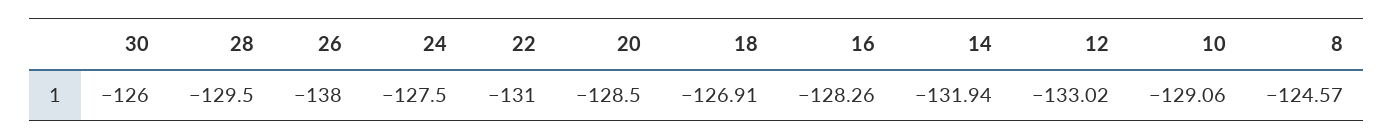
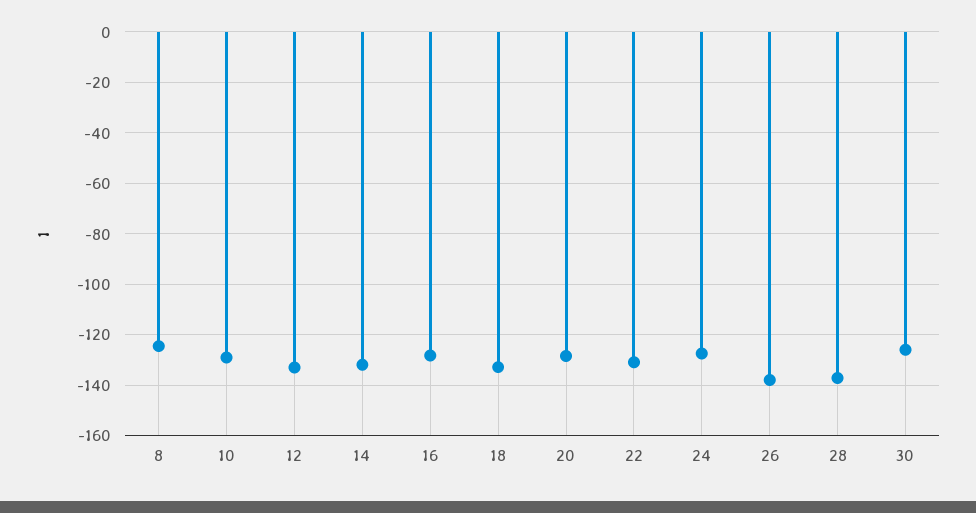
  {
    "30": -126,
-   "28": -129.5,
+   "28": -137.5,
    "26": -138,
    "24": -127.5,
    "22": -131,
    "20": -128.5,
-   "18": -126.91,
+   "18": -132.5,
    "16": -128.26,
    "14": -131.94,
    "12": -133.02,
    "10": -129.06,
    "8": -124.57
  }

